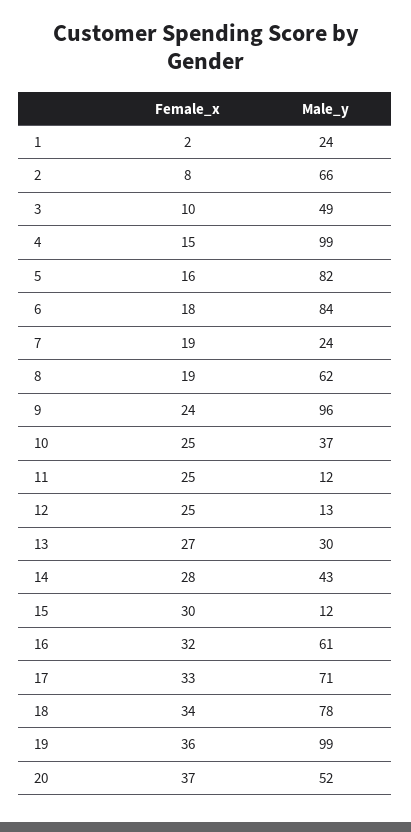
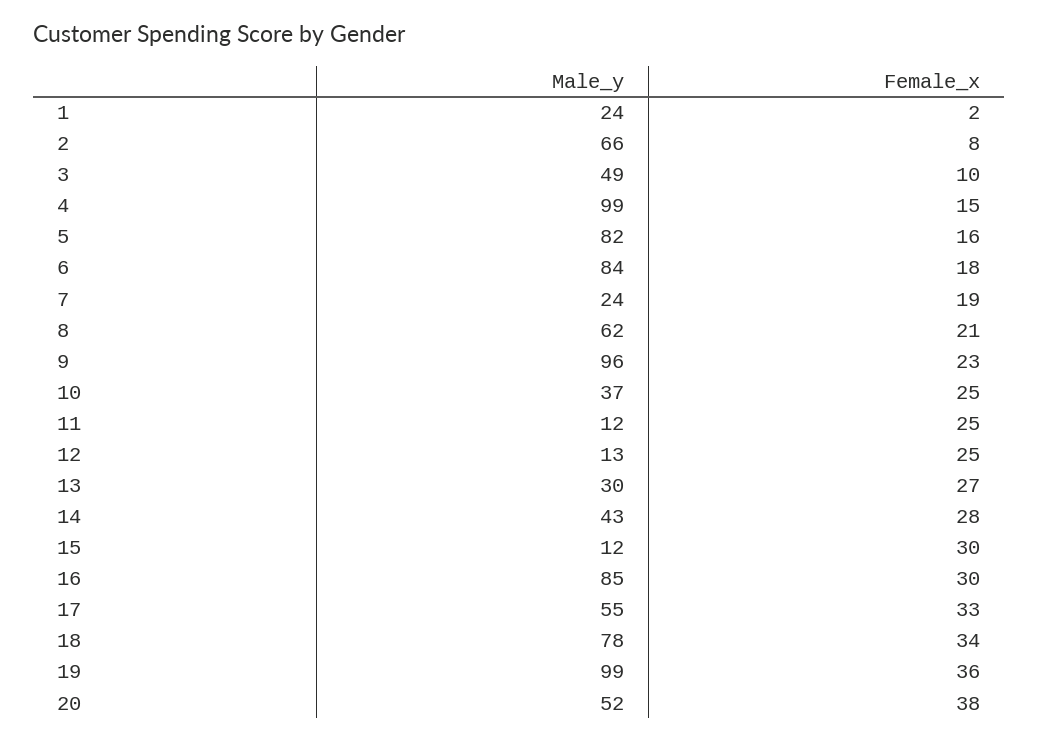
  {
    "Female_x": {
      "1": 2,
      "2": 8,
      "3": 10,
      "4": 15,
      "5": 16,
      "6": 18,
      "7": 19,
-     "8": 19,
+     "8": 21,
-     "9": 24,
+     "9": 23,
      "10": 25,
      "11": 25,
      "12": 25,
      "13": 27,
      "14": 28,
      "15": 30,
-     "16": 32,
+     "16": 30,
      "17": 33,
      "18": 34,
      "19": 36,
-     "20": 37
+     "20": 38
    },
    "Male_y": {
      "1": 24,
      "2": 66,
      "3": 49,
      "4": 99,
      "5": 82,
      "6": 84,
      "7": 24,
      "8": 62,
      "9": 96,
      "10": 37,
      "11": 12,
      "12": 13,
      "13": 30,
      "14": 43,
      "15": 12,
-     "16": 61,
+     "16": 85,
-     "17": 71,
+     "17": 55,
      "18": 78,
      "19": 99,
      "20": 52
    }
  }

